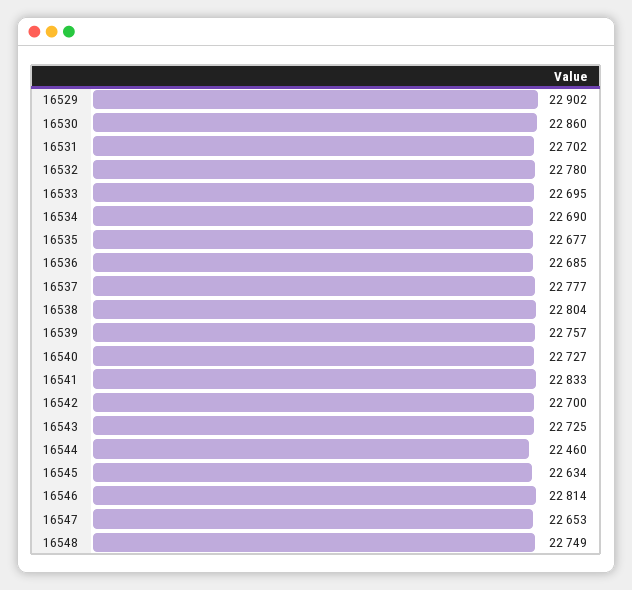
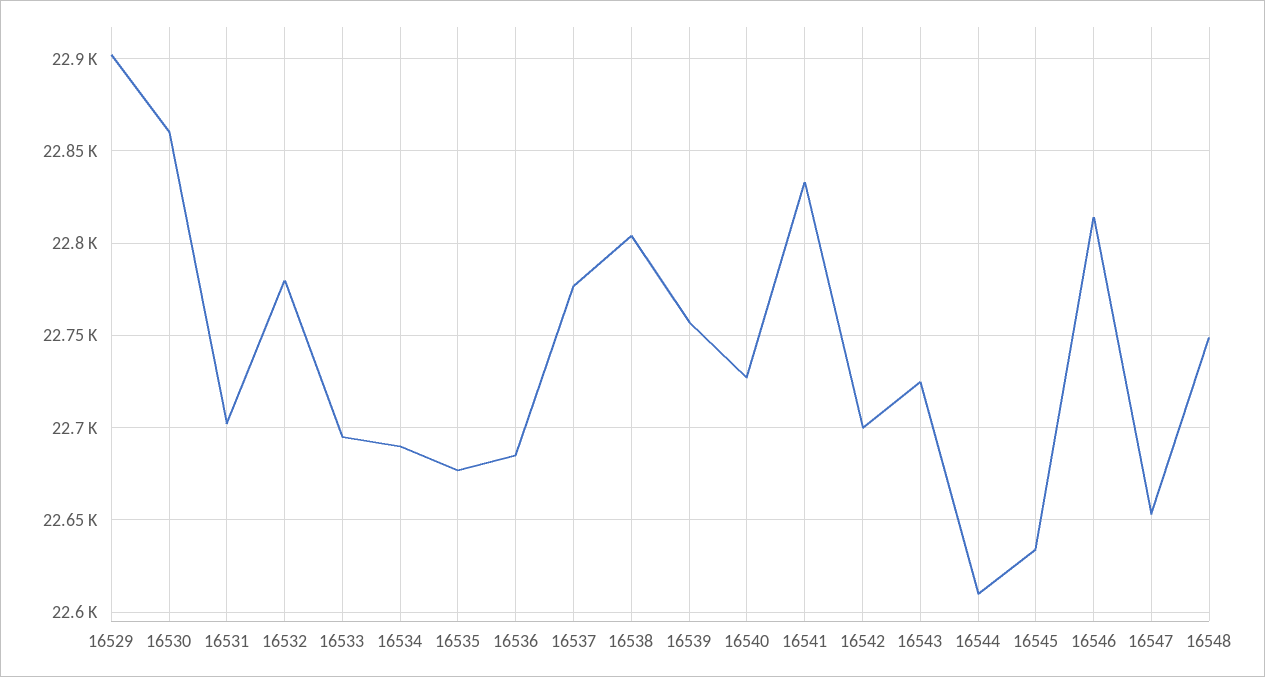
  {
    "16529": 22902,
    "16530": 22860,
    "16531": 22702,
    "16532": 22780,
    "16533": 22695,
    "16534": 22690,
    "16535": 22677,
    "16536": 22685,
    "16537": 22777,
    "16538": 22804,
    "16539": 22757,
    "16540": 22727,
    "16541": 22833,
    "16542": 22700,
    "16543": 22725,
-   "16544": 22460,
+   "16544": 22610,
    "16545": 22634,
    "16546": 22814,
    "16547": 22653,
    "16548": 22749
  }

